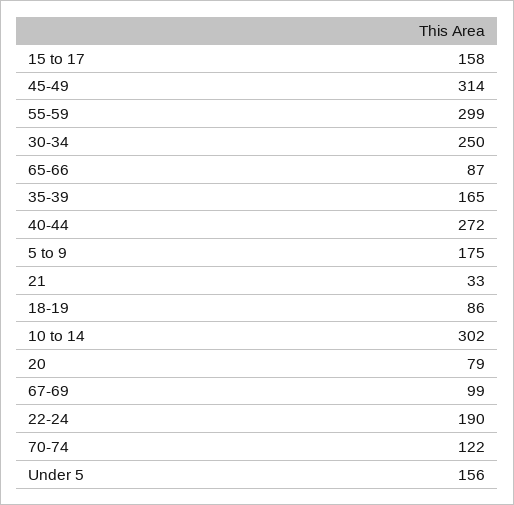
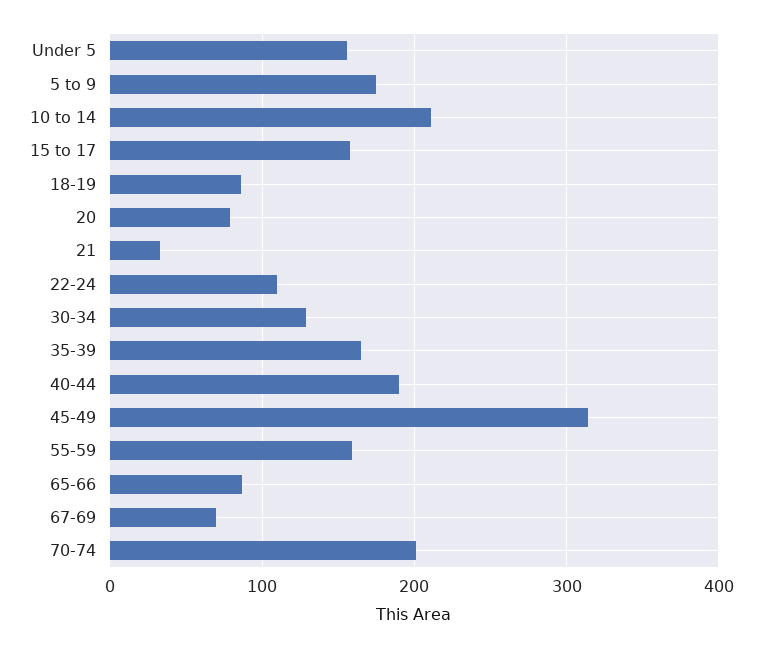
  {
    "15 to 17": 158,
    "45-49": 314,
-   "55-59": 299,
+   "55-59": 160,
-   "30-34": 250,
+   "30-34": 130,
    "65-66": 87,
    "35-39": 165,
-   "40-44": 272,
+   "40-44": 190,
    "5 to 9": 175,
    "21": 33,
    "18-19": 86,
-   "10 to 14": 302,
+   "10 to 14": 210,
    "20": 79,
-   "67-69": 99,
+   "67-69": 70,
-   "22-24": 190,
+   "22-24": 110,
-   "70-74": 122,
+   "70-74": 200,
    "Under 5": 156
  }

